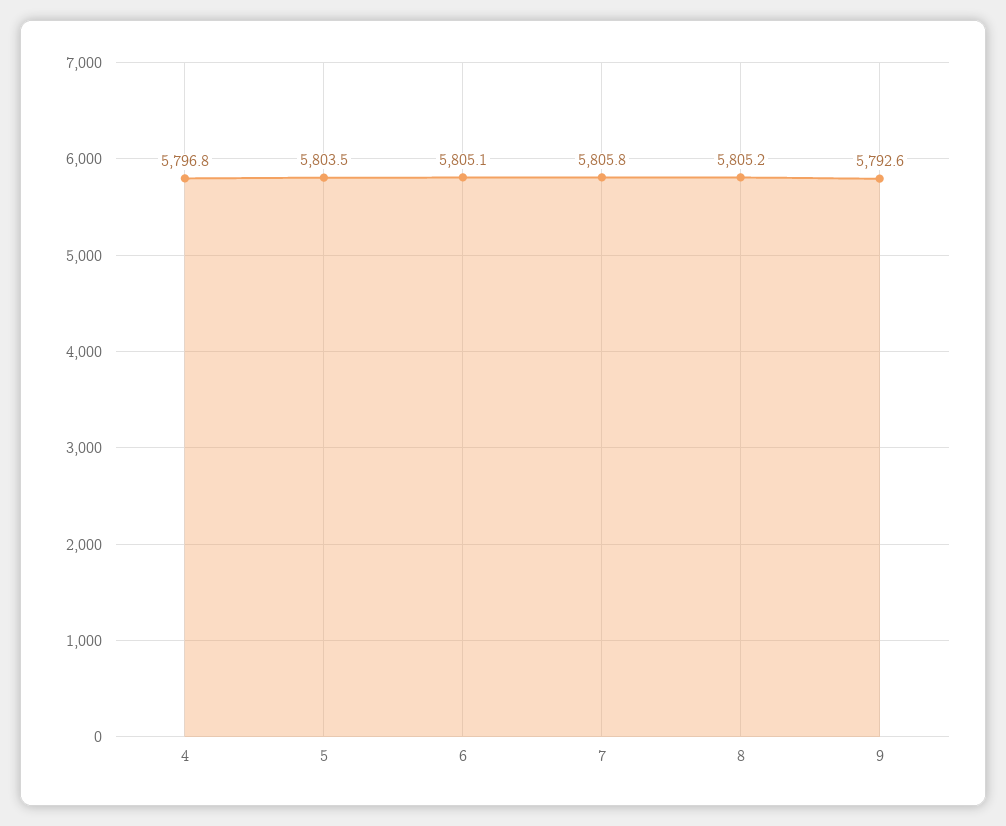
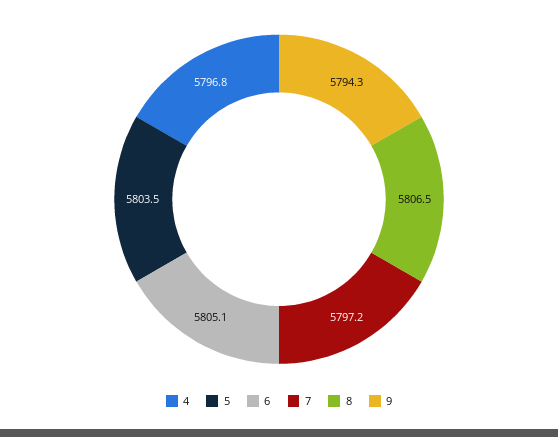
  {
    "4": 5796.8,
    "5": 5803.5,
    "6": 5805.1,
-   "7": 5805.8,
+   "7": 5797.2,
-   "8": 5805.2,
+   "8": 5806.5,
-   "9": 5792.6
+   "9": 5794.3
  }

